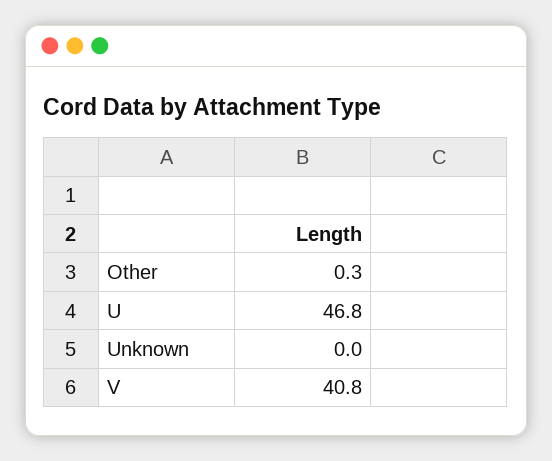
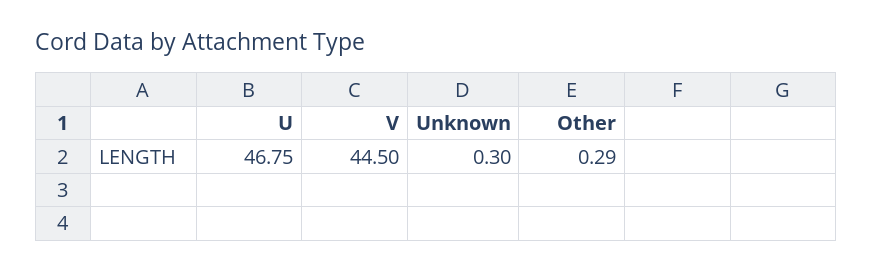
  {
    "Other": 0.29,
    "U": 46.75,
-   "Unknown": 0,
+   "Unknown": 0.3,
-   "V": 40.8
+   "V": 44.5
  }

